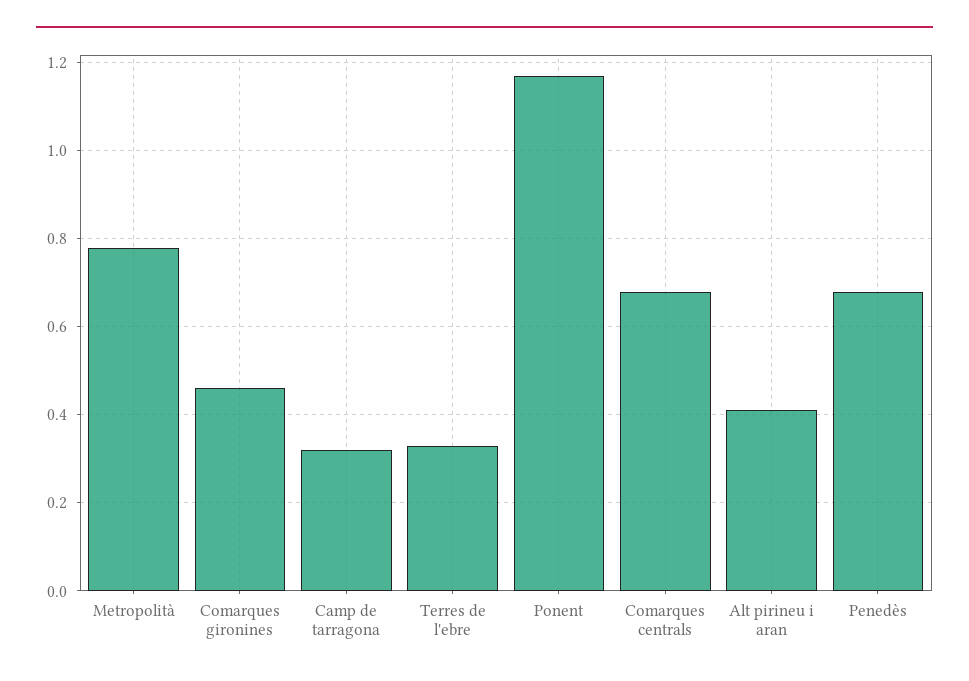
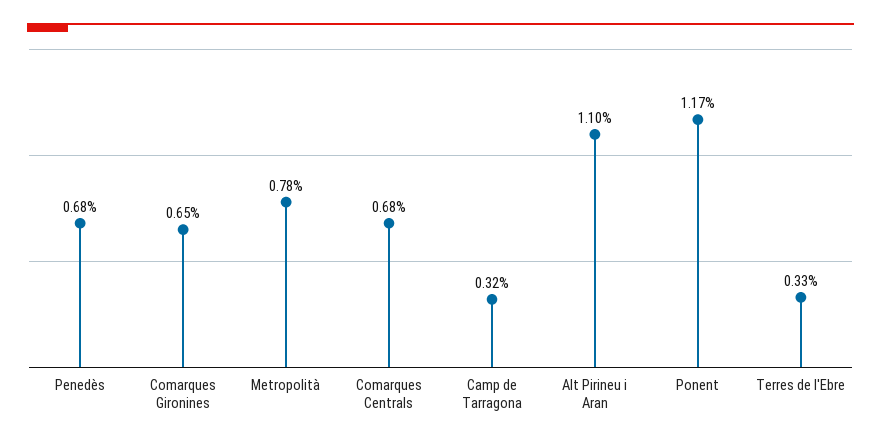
  {
    "Metropolità": 0.78,
-   "Comarques gironines": 0.45,
+   "Comarques gironines": 0.65,
    "Camp de tarragona": 0.32,
    "Terres de l'ebre": 0.33,
    "Ponent": 1.17,
    "Comarques centrals": 0.68,
-   "Alt pirineu i aran": 0.4,
+   "Alt pirineu i aran": 1.1,
    "Penedès": 0.68
  }

